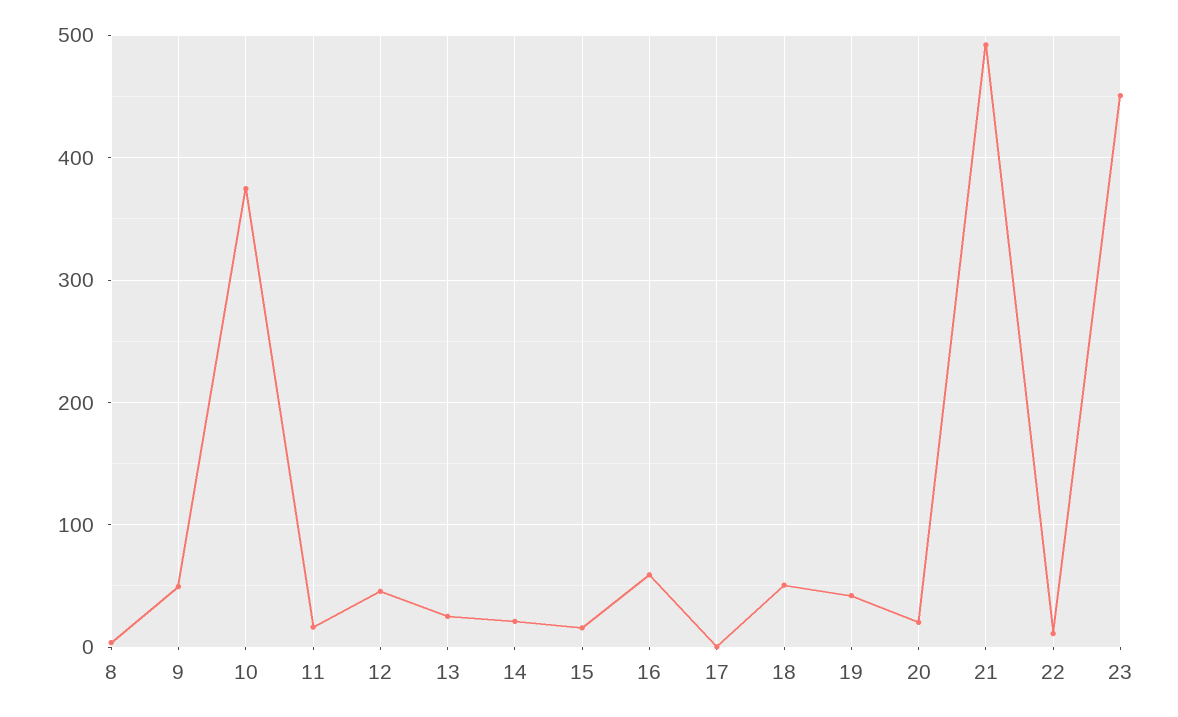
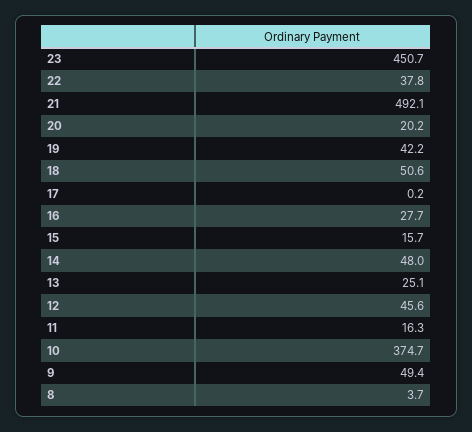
  {
    "8": 3.7,
    "9": 49.4,
    "10": 374.7,
    "11": 16.3,
    "12": 45.6,
    "13": 25.1,
-   "14": 20,
+   "14": 48,
    "15": 15.7,
-   "16": 60,
+   "16": 27.7,
    "17": 0.2,
    "18": 50.6,
    "19": 42.2,
    "20": 20.2,
    "21": 492.1,
-   "22": 10,
+   "22": 37.8,
    "23": 450.7
  }

